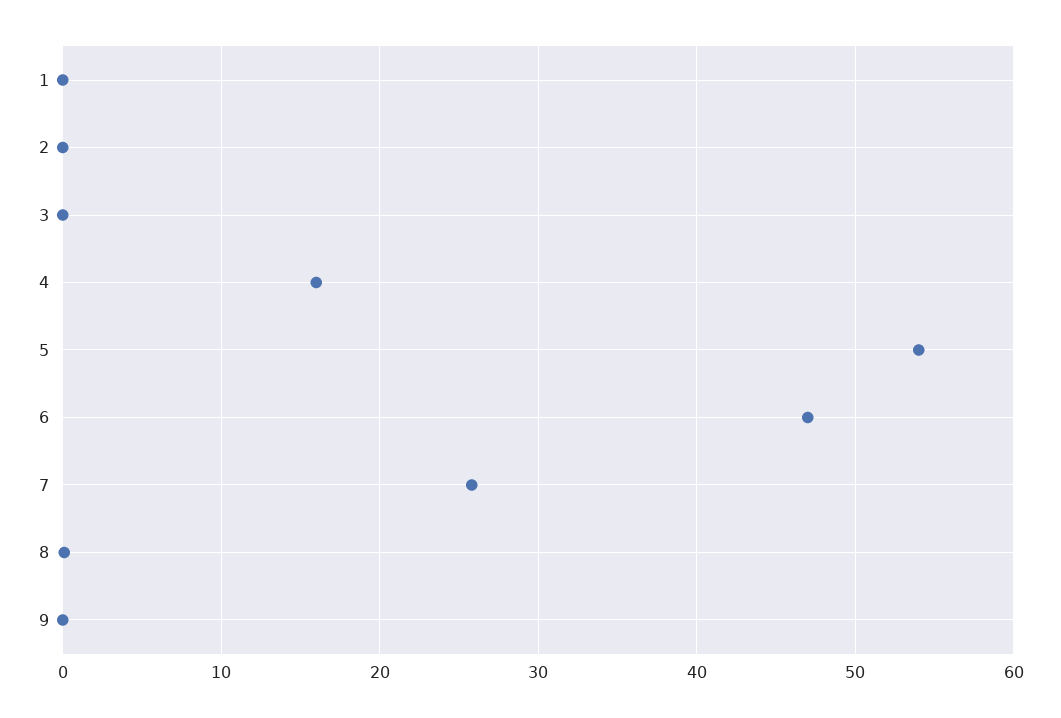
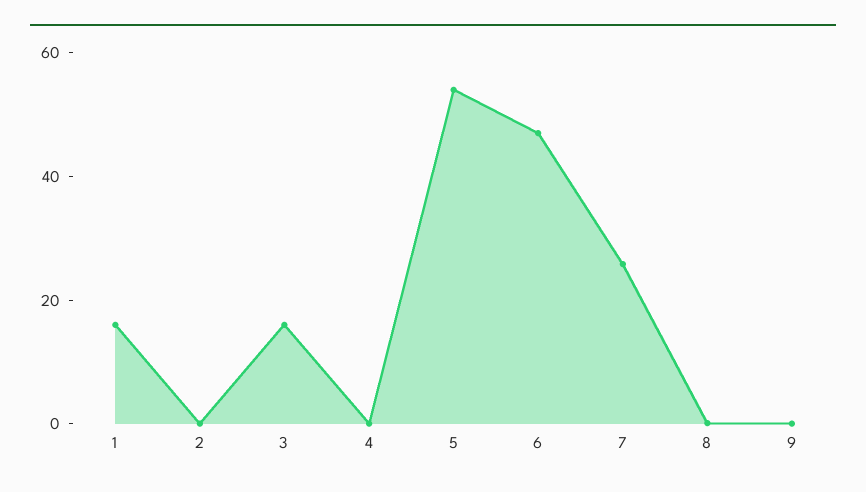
  {
-   "1": 0,
+   "1": 15,
    "2": 0,
-   "3": 0,
+   "3": 15,
-   "4": 16,
+   "4": 0,
    "5": 54,
    "6": 47,
    "7": 26,
    "8": 0,
    "9": 0
  }

